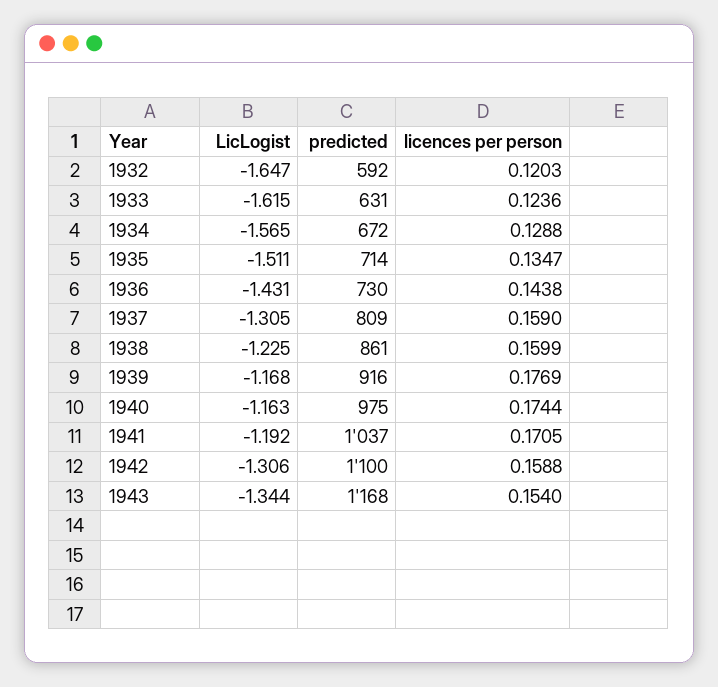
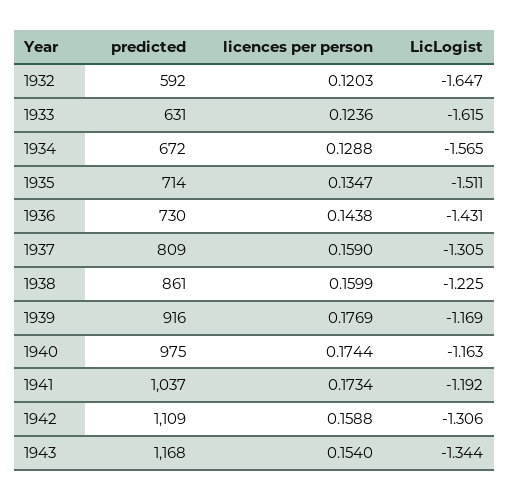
  {
    "LicLogist": {
      "1932": -1.647,
      "1933": -1.615,
      "1934": -1.565,
      "1935": -1.511,
      "1936": -1.431,
      "1937": -1.305,
      "1938": -1.225,
-     "1939": -1.168,
+     "1939": -1.169,
      "1940": -1.163,
      "1941": -1.192,
      "1942": -1.306,
      "1943": -1.344
    },
    "predicted": {
      "1932": 592,
      "1933": 631,
      "1934": 672,
      "1935": 714,
      "1936": 730,
      "1937": 809,
      "1938": 861,
      "1939": 916,
      "1940": 975,
      "1941": 1037,
-     "1942": 1100,
+     "1942": 1109,
      "1943": 1168
    },
    "licences per person": {
      "1932": 0.1203,
      "1933": 0.1236,
      "1934": 0.1288,
      "1935": 0.1347,
      "1936": 0.1438,
      "1937": 0.159,
      "1938": 0.1599,
      "1939": 0.1769,
      "1940": 0.1744,
-     "1941": 0.1705,
+     "1941": 0.1734,
      "1942": 0.1588,
      "1943": 0.154
    }
  }

